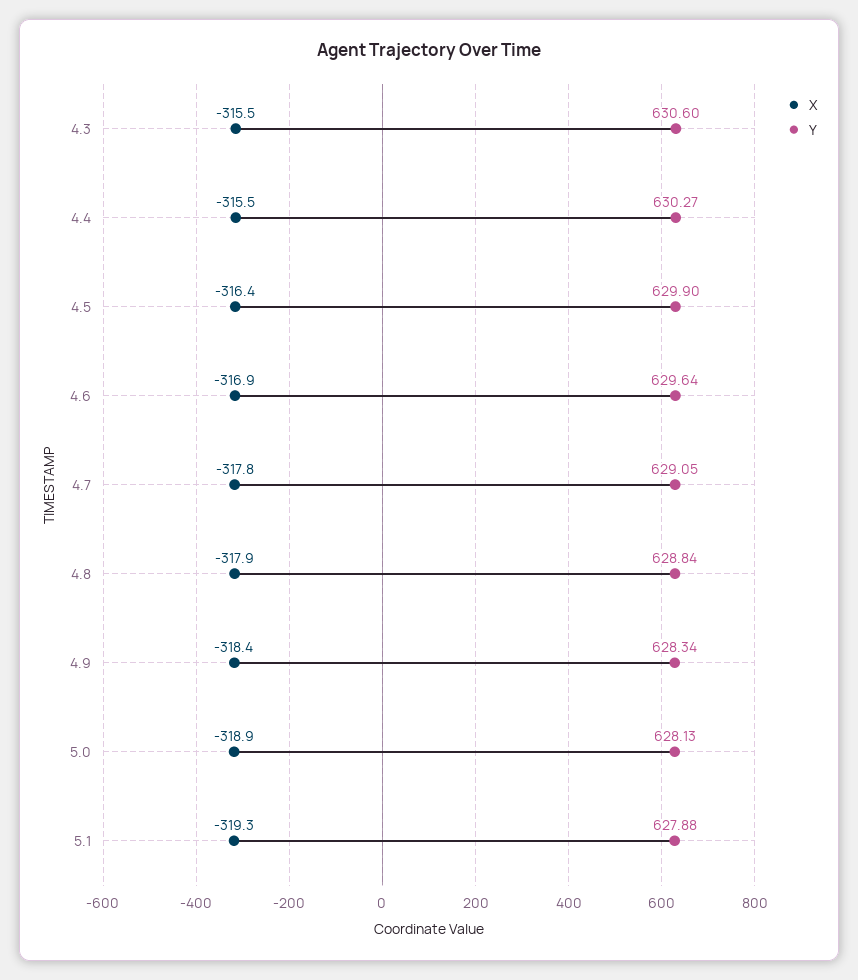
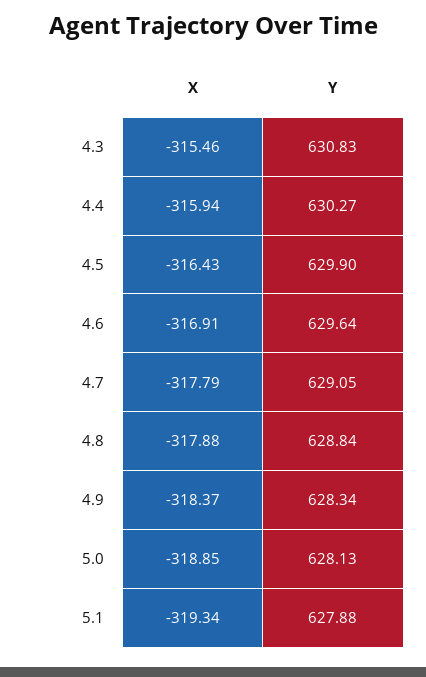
  {
    "X": {
      "4.3": -315.46,
-     "4.4": -315.5,
+     "4.4": -315.94,
      "4.5": -316.43,
      "4.6": -316.91,
      "4.7": -317.79,
      "4.8": -317.88,
      "4.9": -318.37,
      "5.0": -318.85,
      "5.1": -319.34
    },
    "Y": {
-     "4.3": 630.6,
+     "4.3": 630.83,
      "4.4": 630.27,
      "4.5": 629.9,
      "4.6": 629.64,
      "4.7": 629.05,
      "4.8": 628.84,
      "4.9": 628.34,
      "5.0": 628.13,
      "5.1": 627.88
    }
  }

